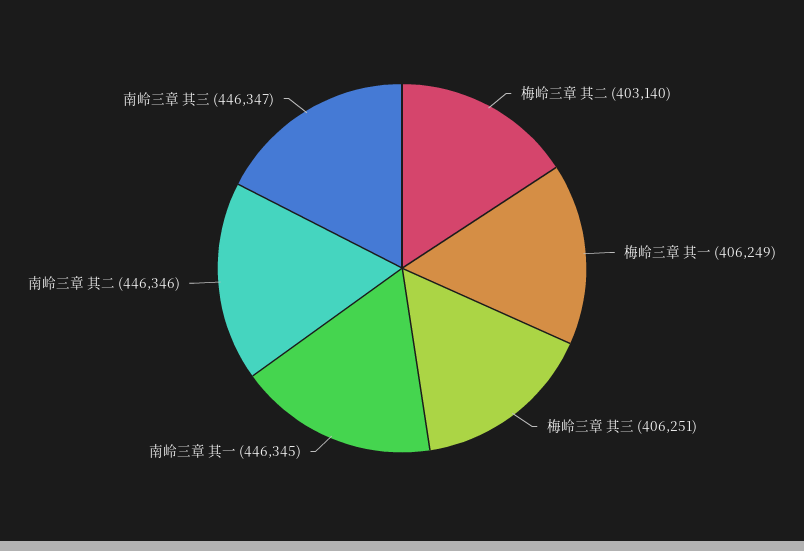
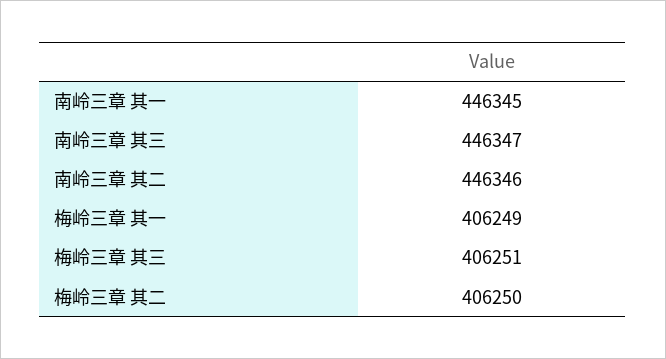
  {
-   "梅岭三章 其二": 403140,
+   "梅岭三章 其二": 406250,
    "梅岭三章 其一": 406249,
    "梅岭三章 其三": 406251,
    "南岭三章 其一": 446345,
    "南岭三章 其二": 446346,
    "南岭三章 其三": 446347
  }

